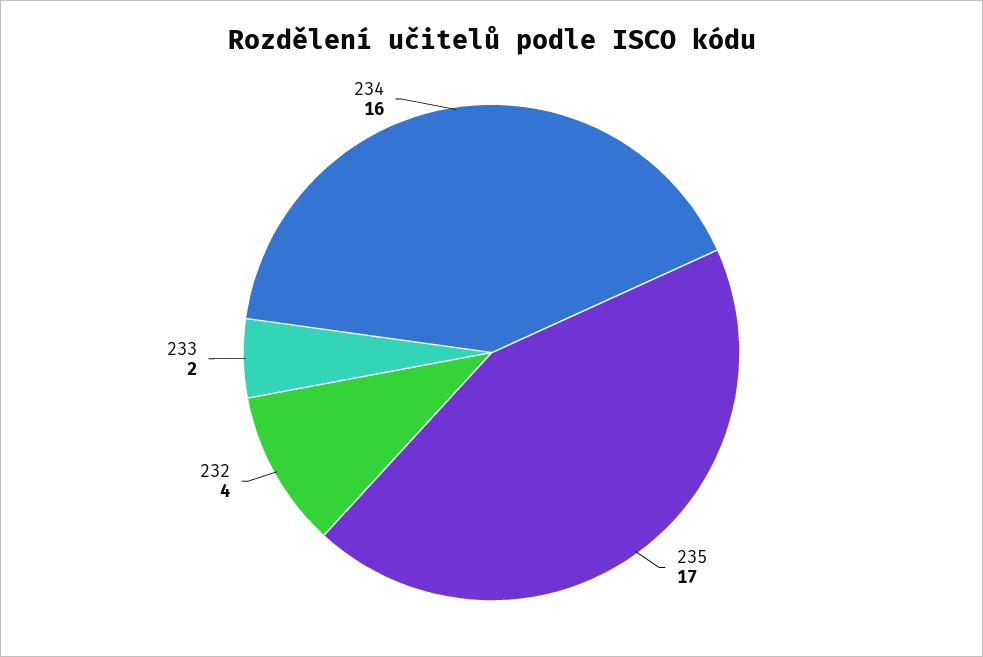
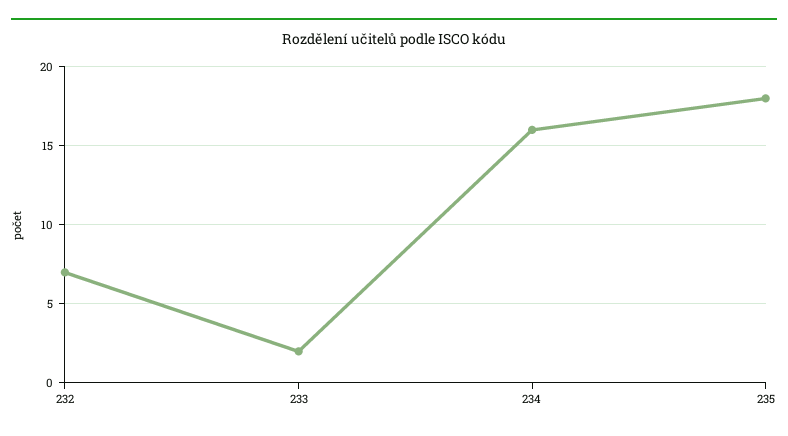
  {
-   "235": 17,
+   "235": 18,
-   "232": 4,
+   "232": 7,
    "233": 2,
    "234": 16
  }

